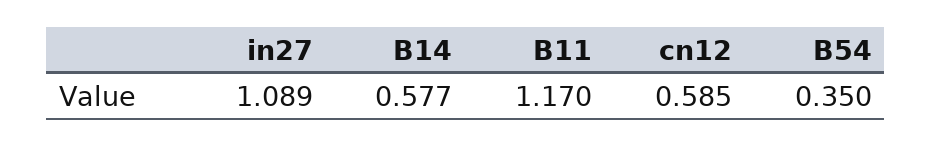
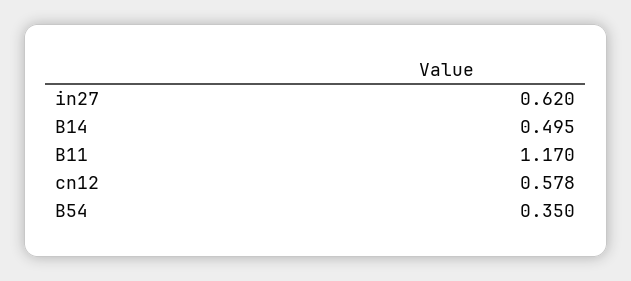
  {
-   "in27": 1.089,
+   "in27": 0.62,
-   "B14": 0.577,
+   "B14": 0.495,
    "B11": 1.17,
-   "cn12": 0.585,
+   "cn12": 0.578,
    "B54": 0.35
  }

